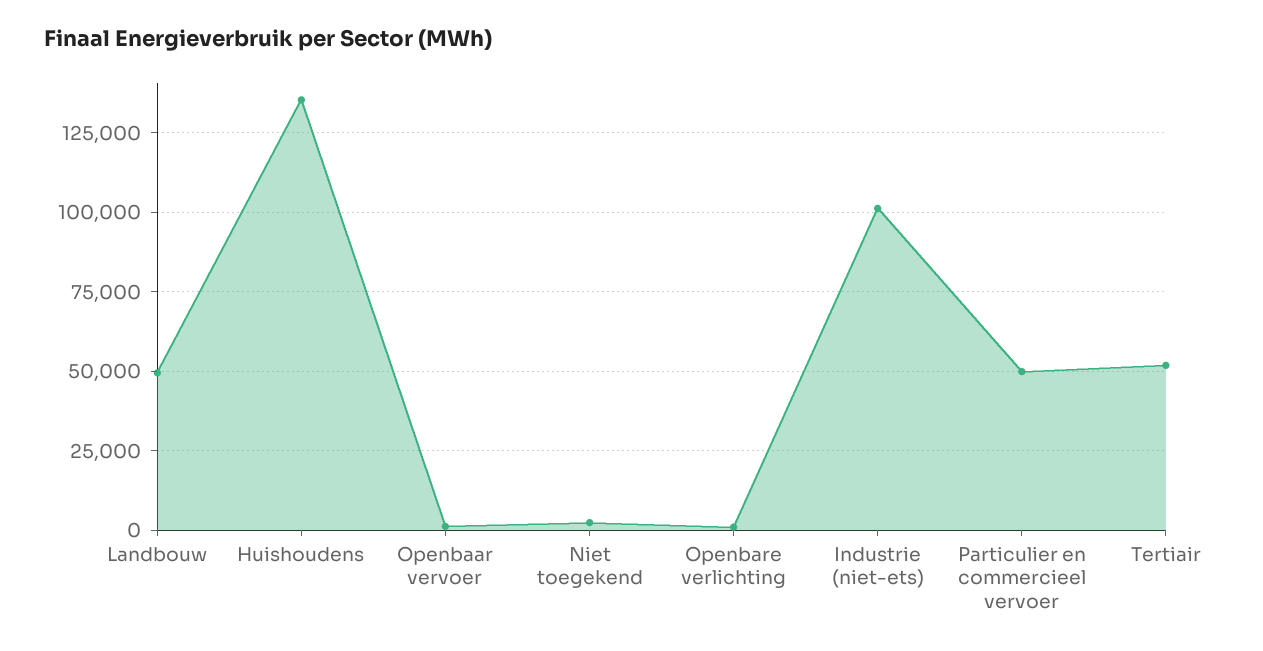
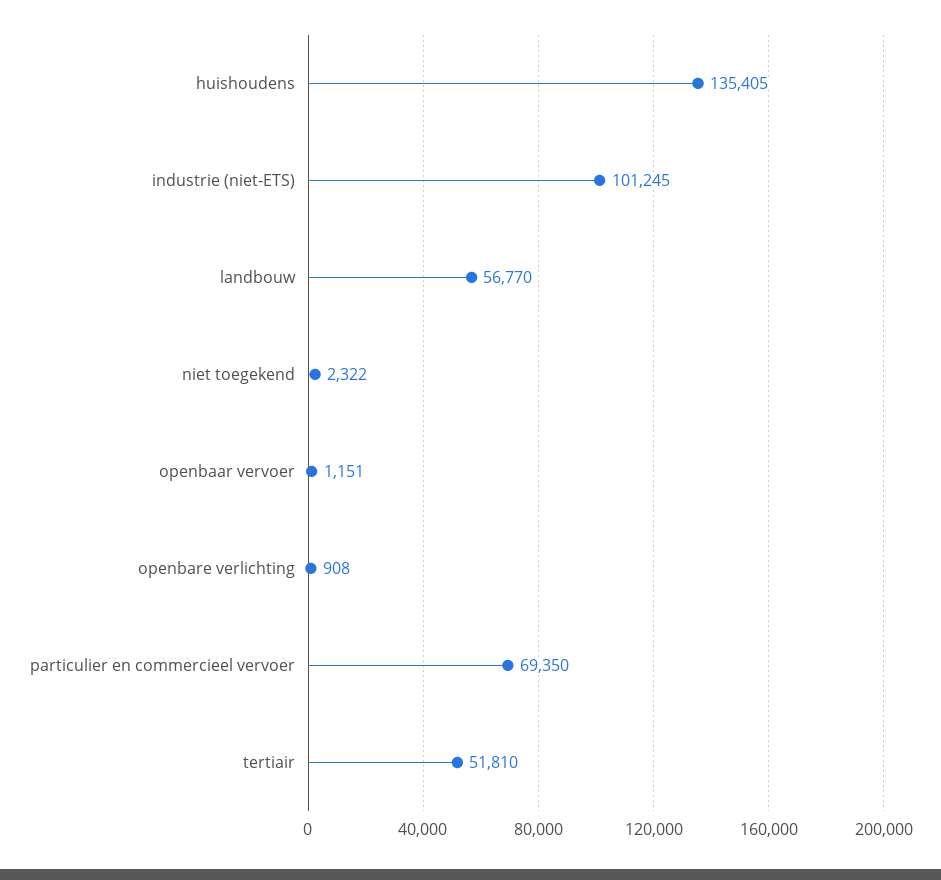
  {
-   "Landbouw": 50000,
+   "Landbouw": 56770,
    "Huishoudens": 135405,
    "Openbaar vervoer": 1151,
    "Niet toegekend": 2322,
    "Openbare verlichting": 908,
    "Industrie (niet-ets)": 101245,
-   "Particulier en commercieel vervoer": 50000,
+   "Particulier en commercieel vervoer": 69350,
    "Tertiair": 51810
  }

